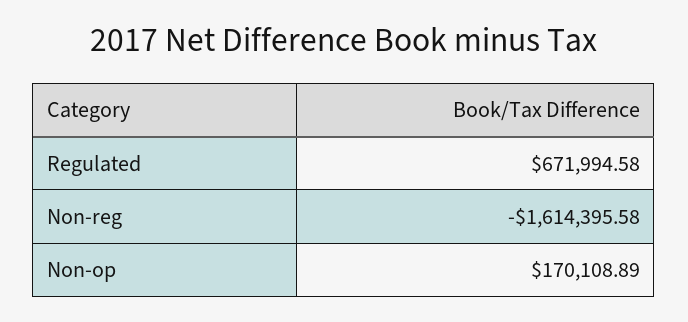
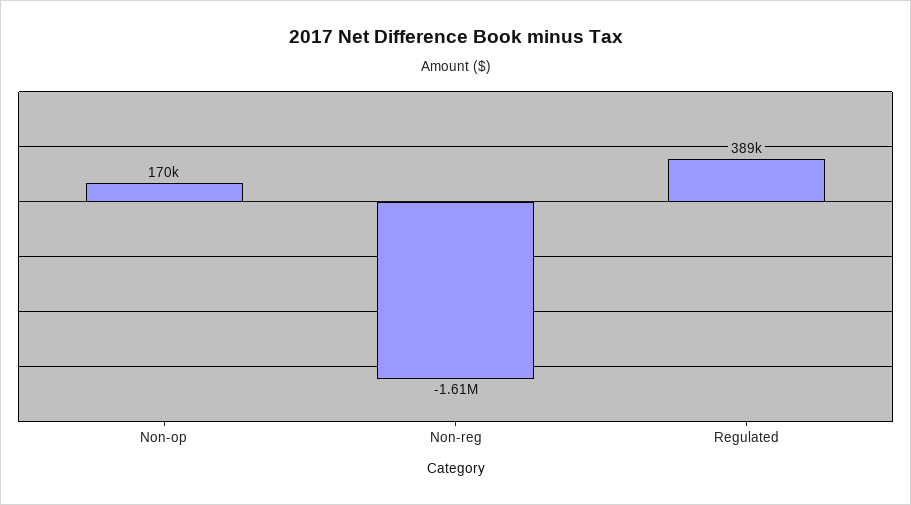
  {
-   "Regulated": 671994.58,
+   "Regulated": 389000,
    "Non-reg": -1614395.58,
    "Non-op": 170108.89
  }

